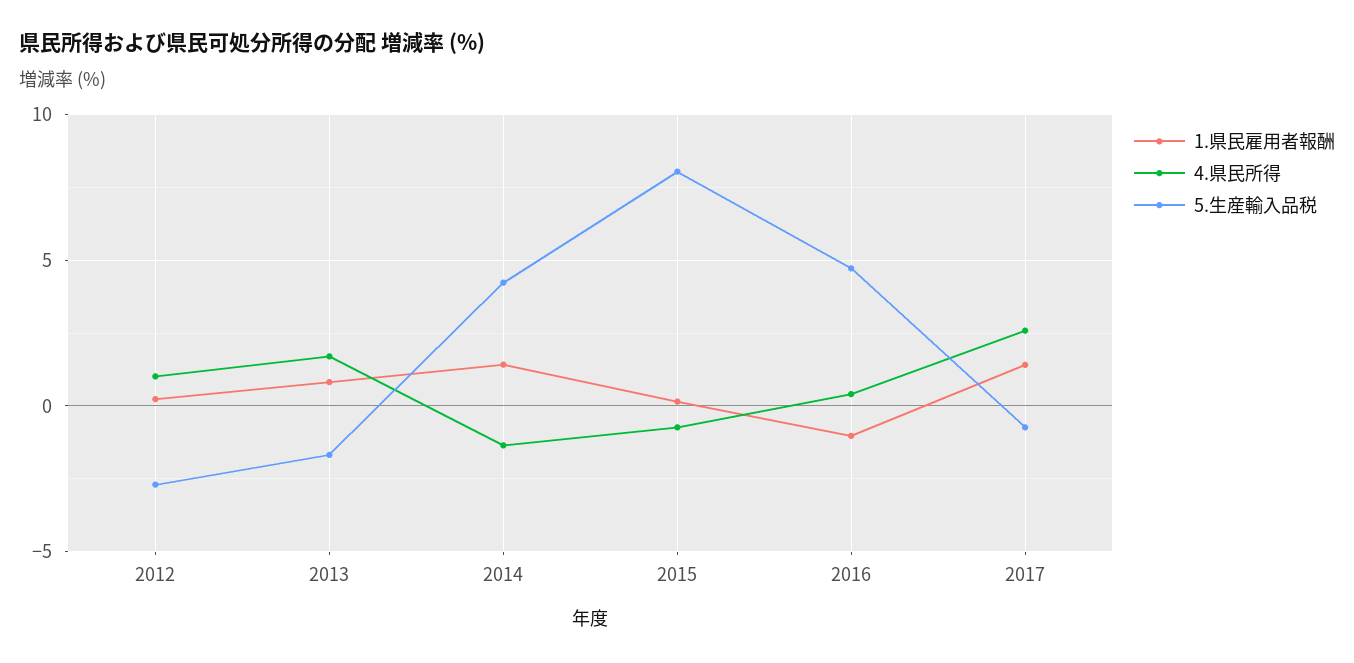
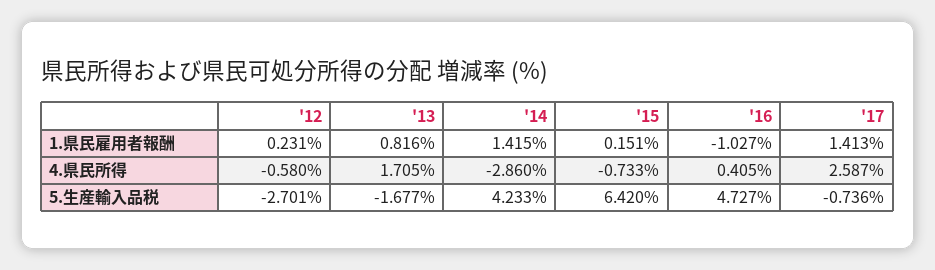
  {
    "1.県民雇用者報酬": {
      "2012": 0.231,
      "2013": 0.816,
      "2014": 1.415,
      "2015": 0.151,
      "2016": -1.027,
      "2017": 1.413
    },
    "4.県民所得": {
-     "2012": 1,
+     "2012": -0.58,
      "2013": 1.705,
-     "2014": -1.5,
+     "2014": -2.86,
      "2015": -0.733,
      "2016": 0.405,
      "2017": 2.587
    },
    "5.生産輸入品税": {
      "2012": -2.701,
      "2013": -1.677,
      "2014": 4.233,
-     "2015": 8,
+     "2015": 6.42,
      "2016": 4.727,
      "2017": -0.736
    }
  }

